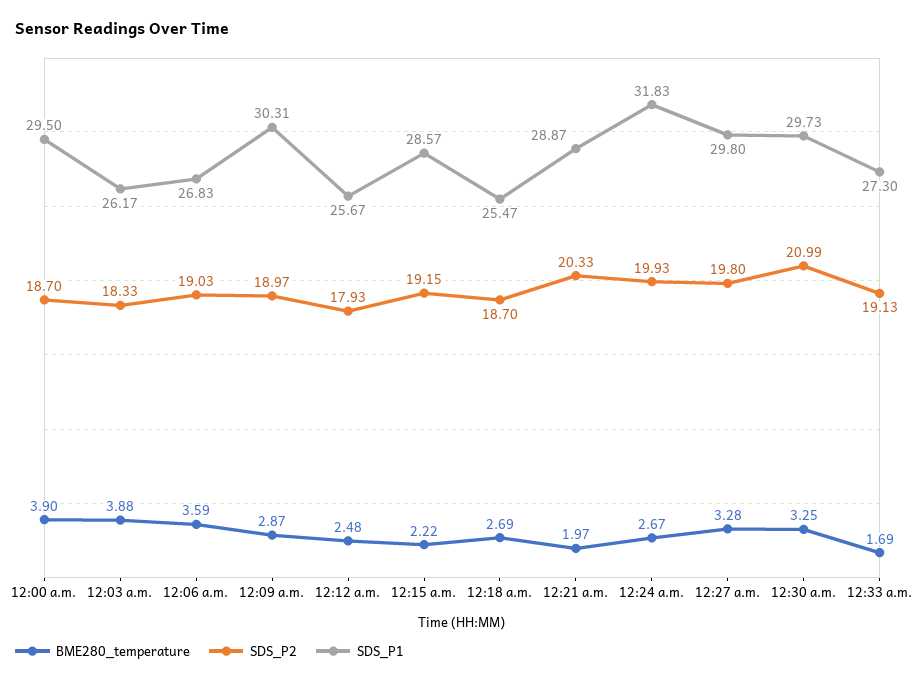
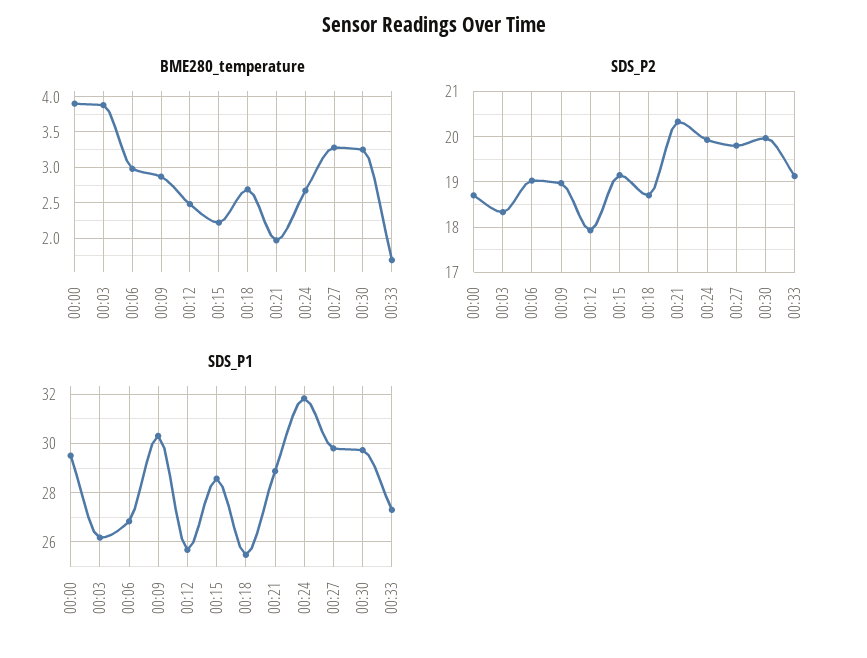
  {
    "BME280_temperature": {
      "12:00 a.m.": 3.9,
      "12:03 a.m.": 3.88,
-     "12:06 a.m.": 3.59,
+     "12:06 a.m.": 3,
      "12:09 a.m.": 2.87,
      "12:12 a.m.": 2.48,
      "12:15 a.m.": 2.22,
      "12:18 a.m.": 2.69,
      "12:21 a.m.": 1.97,
      "12:24 a.m.": 2.67,
      "12:27 a.m.": 3.28,
      "12:30 a.m.": 3.25,
      "12:33 a.m.": 1.69
    },
    "SDS_P2": {
      "12:00 a.m.": 18.7,
      "12:03 a.m.": 18.33,
      "12:06 a.m.": 19.03,
      "12:09 a.m.": 18.97,
      "12:12 a.m.": 17.93,
      "12:15 a.m.": 19.15,
      "12:18 a.m.": 18.7,
      "12:21 a.m.": 20.33,
      "12:24 a.m.": 19.93,
      "12:27 a.m.": 19.8,
-     "12:30 a.m.": 20.99,
+     "12:30 a.m.": 20,
      "12:33 a.m.": 19.13
    },
    "SDS_P1": {
      "12:00 a.m.": 29.5,
      "12:03 a.m.": 26.17,
      "12:06 a.m.": 26.83,
      "12:09 a.m.": 30.31,
      "12:12 a.m.": 25.67,
      "12:15 a.m.": 28.57,
      "12:18 a.m.": 25.47,
      "12:21 a.m.": 28.87,
      "12:24 a.m.": 31.83,
      "12:27 a.m.": 29.8,
      "12:30 a.m.": 29.73,
      "12:33 a.m.": 27.3
    }
  }

